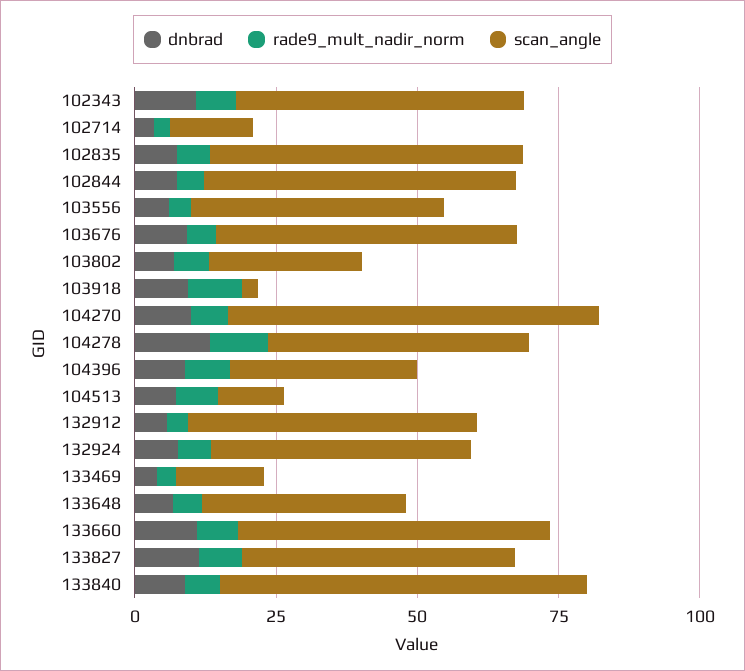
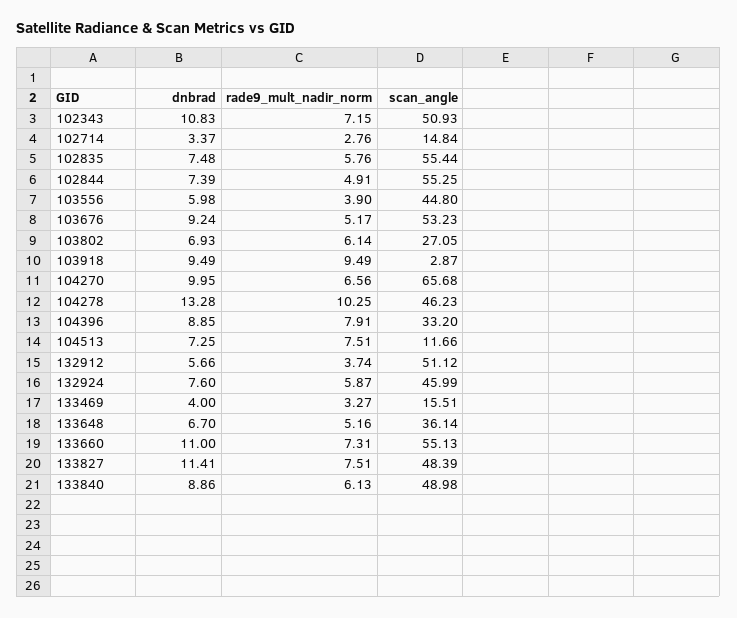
  {
    "dnbrad": {
      "102343": 10.83,
      "102714": 3.37,
      "102835": 7.48,
      "102844": 7.39,
      "103556": 5.98,
      "103676": 9.24,
      "103802": 6.93,
      "103918": 9.49,
      "104270": 9.95,
      "104278": 13.28,
      "104396": 8.85,
      "104513": 7.25,
      "132912": 5.66,
      "132924": 7.6,
      "133469": 4,
      "133648": 6.7,
      "133660": 11,
      "133827": 11.41,
      "133840": 8.86
    },
    "rade9_mult_nadir_norm": {
      "102343": 7.15,
      "102714": 2.76,
      "102835": 5.76,
      "102844": 4.91,
      "103556": 3.9,
      "103676": 5.17,
      "103802": 6.14,
      "103918": 9.49,
      "104270": 6.56,
      "104278": 10.25,
      "104396": 7.91,
      "104513": 7.51,
      "132912": 3.74,
      "132924": 5.87,
      "133469": 3.27,
      "133648": 5.16,
      "133660": 7.31,
      "133827": 7.51,
      "133840": 6.13
    },
    "scan_angle": {
      "102343": 50.93,
      "102714": 14.84,
      "102835": 55.44,
      "102844": 55.25,
      "103556": 44.8,
      "103676": 53.23,
      "103802": 27.05,
      "103918": 2.87,
      "104270": 65.68,
      "104278": 46.23,
      "104396": 33.2,
      "104513": 11.66,
      "132912": 51.12,
      "132924": 45.99,
      "133469": 15.51,
      "133648": 36.14,
      "133660": 55.13,
      "133827": 48.39,
-     "133840": 65
+     "133840": 48.98
    }
  }

